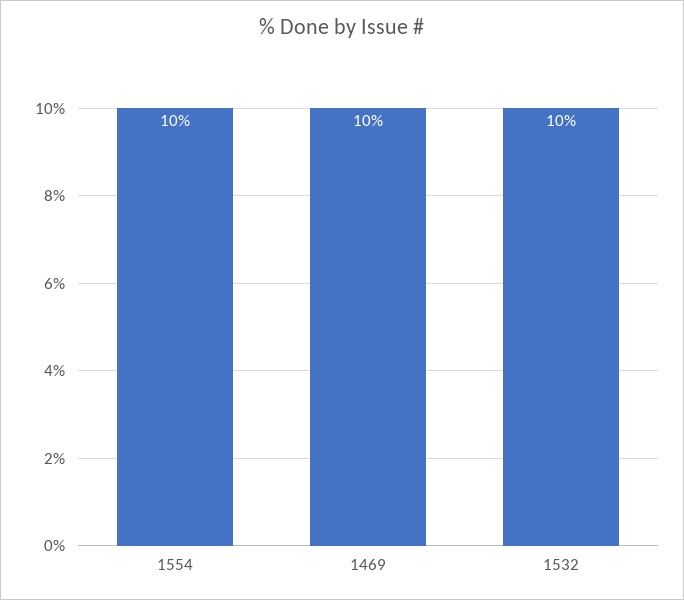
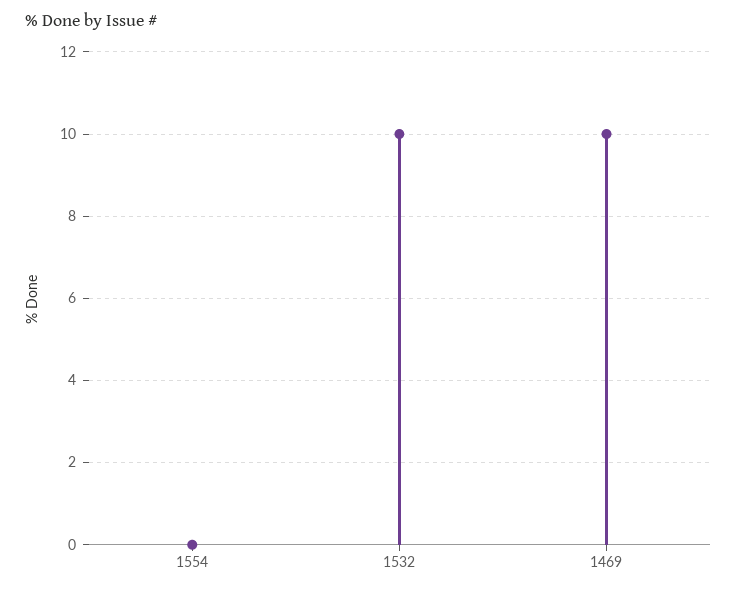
  {
-   "1554": 10,
+   "1554": 0,
    "1469": 10,
    "1532": 10
  }

